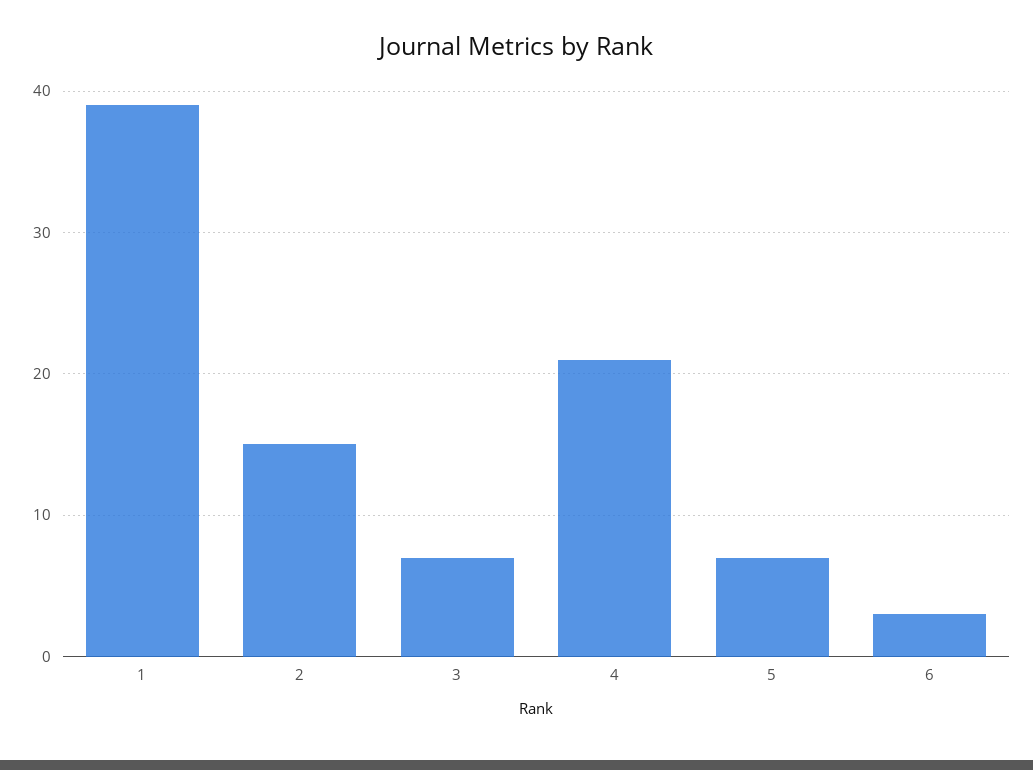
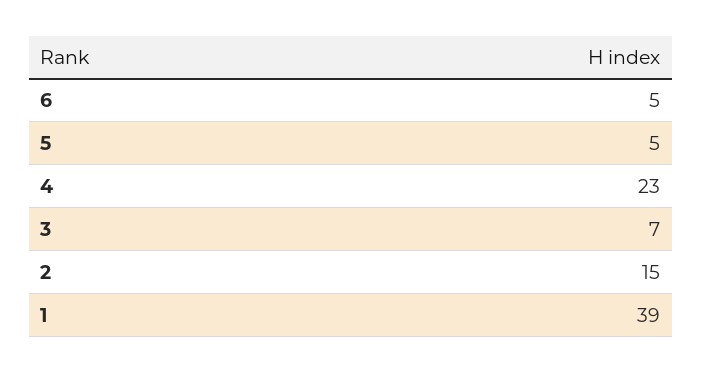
  {
    "1": 39,
    "2": 15,
    "3": 7,
-   "4": 21,
+   "4": 23,
-   "5": 7,
+   "5": 5,
-   "6": 3
+   "6": 5
  }

